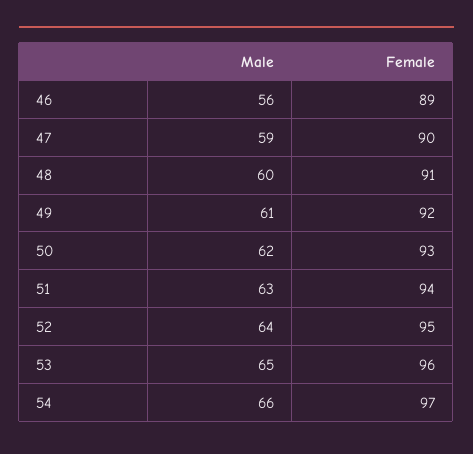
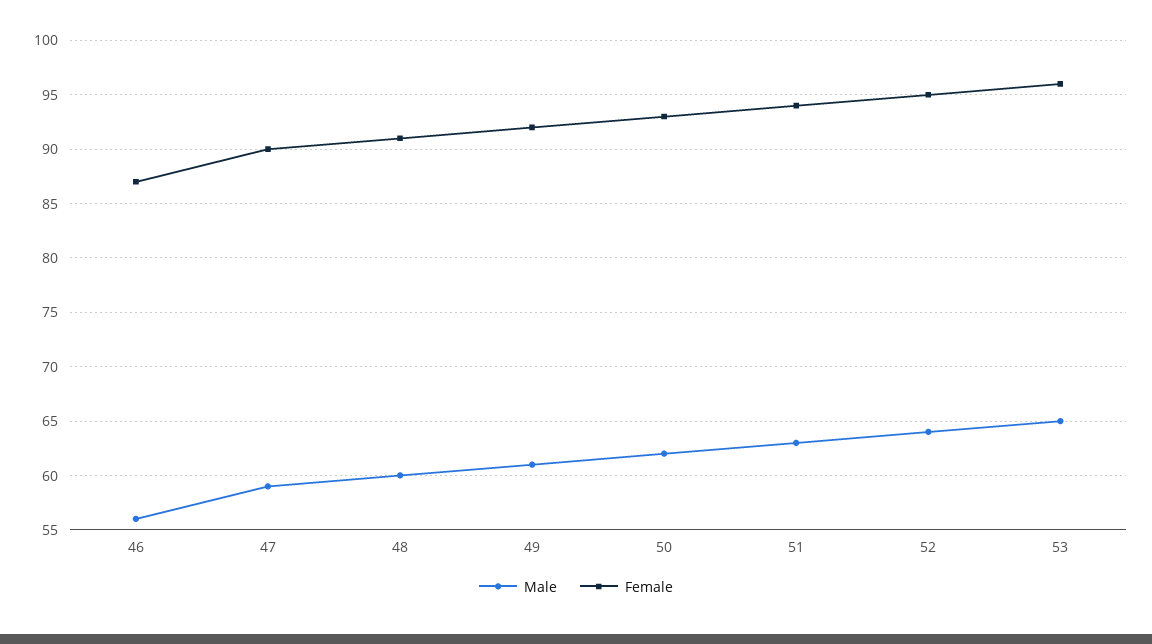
  {
    "Male": {
      "46": 56,
      "47": 59,
      "48": 60,
      "49": 61,
      "50": 62,
      "51": 63,
      "52": 64,
-     "53": 65,
+     "53": 65
-     "54": 66
    },
    "Female": {
-     "46": 89,
+     "46": 87,
      "47": 90,
      "48": 91,
      "49": 92,
      "50": 93,
      "51": 94,
      "52": 95,
-     "53": 96,
+     "53": 96
-     "54": 97
    }
  }

